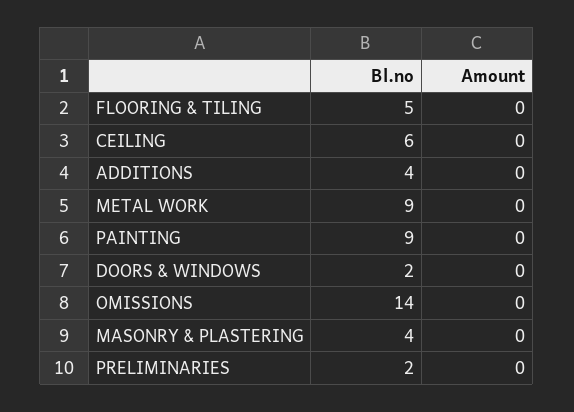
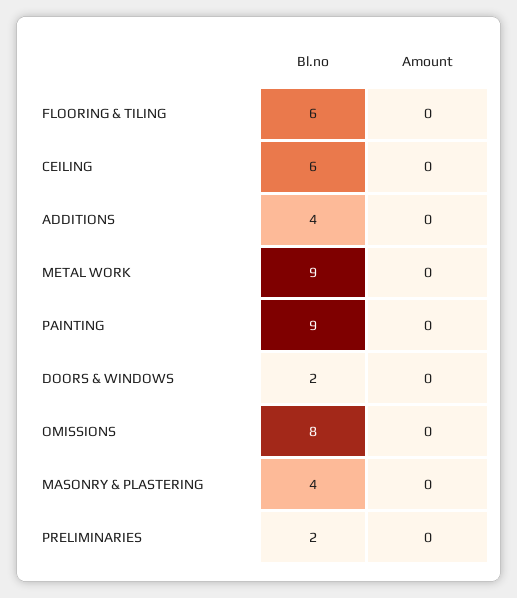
  {
    "Bl.no": {
-     "FLOORING & TILING": 5,
+     "FLOORING & TILING": 6,
      "CEILING": 6,
      "ADDITIONS": 4,
      "METAL WORK": 9,
      "PAINTING": 9,
      "DOORS & WINDOWS": 2,
-     "OMISSIONS": 14,
+     "OMISSIONS": 8,
      "MASONRY & PLASTERING": 4,
      "PRELIMINARIES": 2
    },
    "Amount": {
      "FLOORING & TILING": 0,
      "CEILING": 0,
      "ADDITIONS": 0,
      "METAL WORK": 0,
      "PAINTING": 0,
      "DOORS & WINDOWS": 0,
      "OMISSIONS": 0,
      "MASONRY & PLASTERING": 0,
      "PRELIMINARIES": 0
    }
  }

